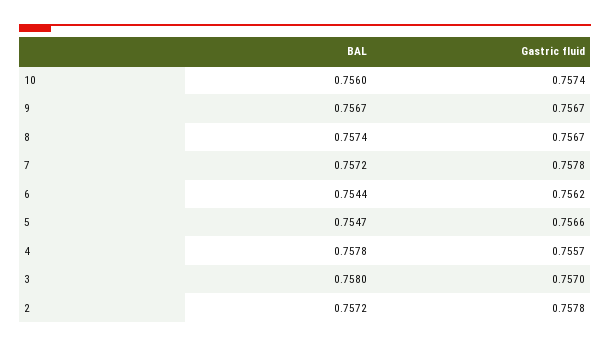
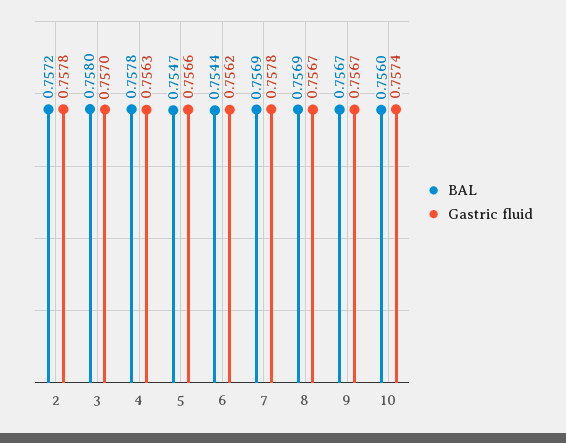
  {
    "BAL": {
      "10": 0.756,
      "9": 0.7567,
-     "8": 0.7574,
+     "8": 0.7569,
-     "7": 0.7572,
+     "7": 0.7569,
      "6": 0.7544,
      "5": 0.7547,
      "4": 0.7578,
      "3": 0.758,
      "2": 0.7572
    },
    "Gastric fluid": {
      "10": 0.7574,
      "9": 0.7567,
      "8": 0.7567,
      "7": 0.7578,
      "6": 0.7562,
      "5": 0.7566,
-     "4": 0.7557,
+     "4": 0.7563,
      "3": 0.757,
      "2": 0.7578
    }
  }

